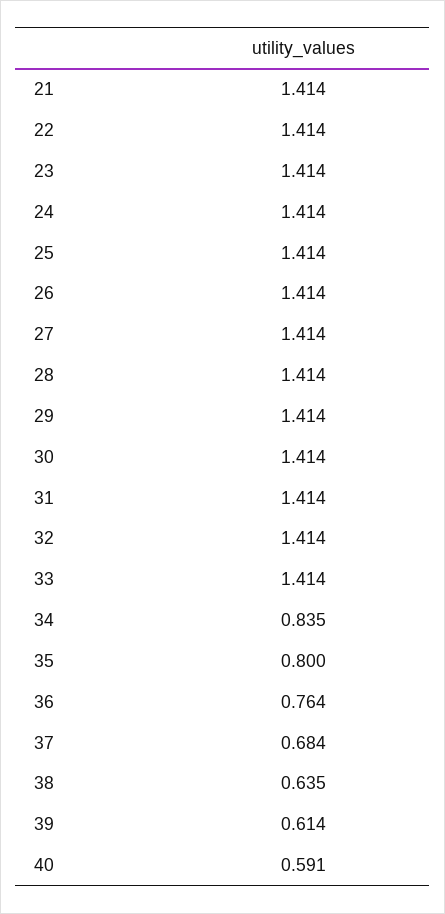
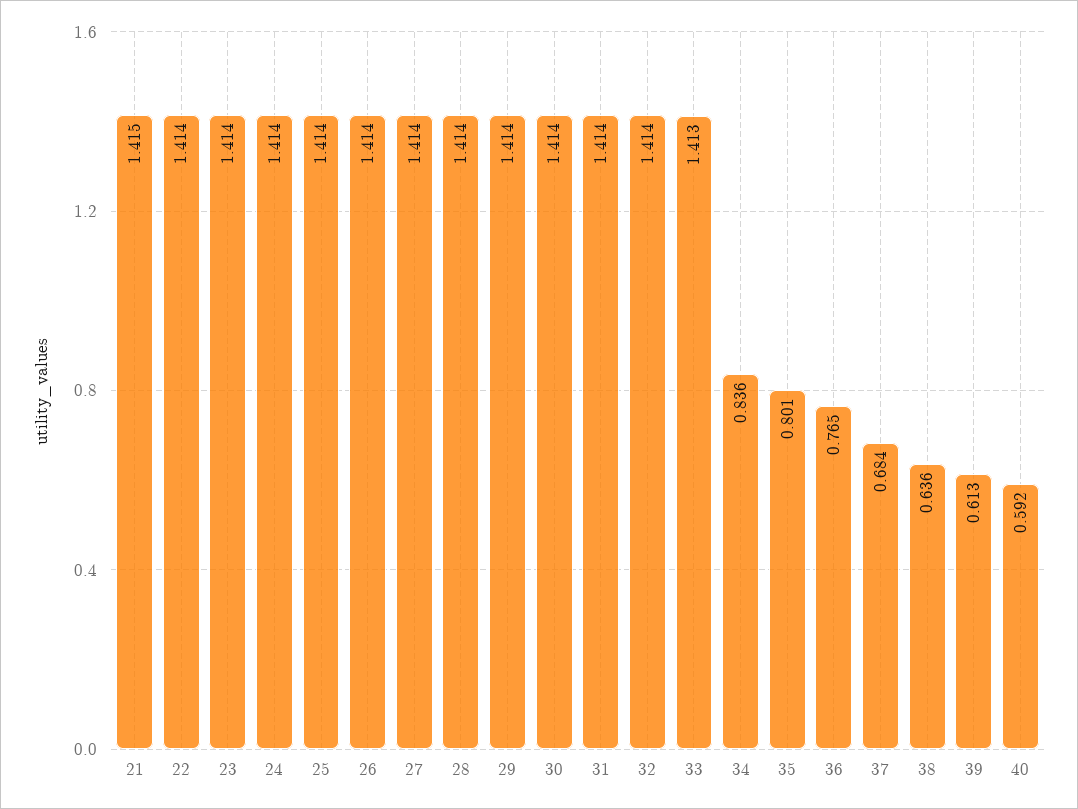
  {
-   "21": 1.414,
+   "21": 1.415,
    "22": 1.414,
    "23": 1.414,
    "24": 1.414,
    "25": 1.414,
    "26": 1.414,
    "27": 1.414,
    "28": 1.414,
    "29": 1.414,
    "30": 1.414,
    "31": 1.414,
    "32": 1.414,
-   "33": 1.414,
+   "33": 1.413,
-   "34": 0.835,
+   "34": 0.836,
-   "35": 0.8,
+   "35": 0.801,
-   "36": 0.764,
+   "36": 0.765,
    "37": 0.684,
-   "38": 0.635,
+   "38": 0.636,
-   "39": 0.614,
+   "39": 0.613,
-   "40": 0.591
+   "40": 0.592
  }

